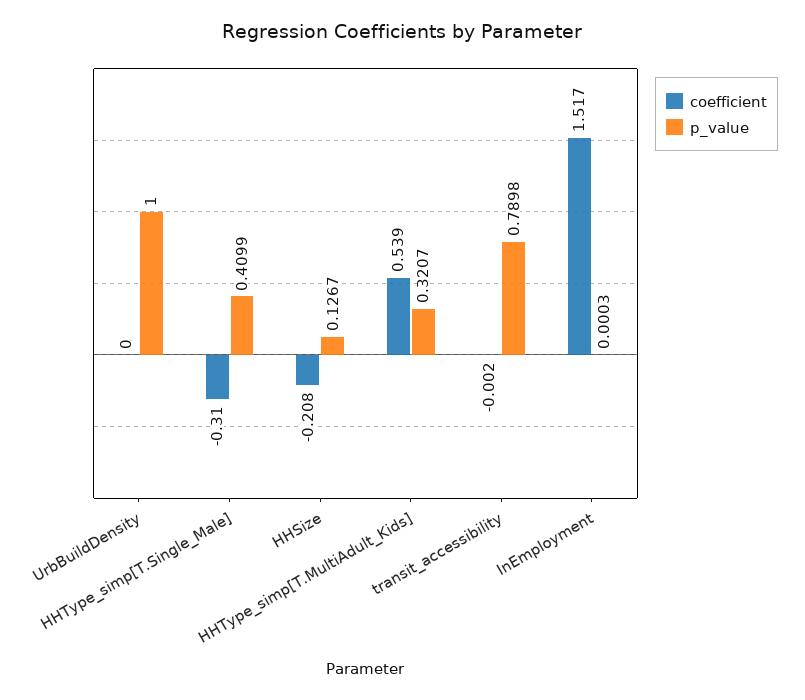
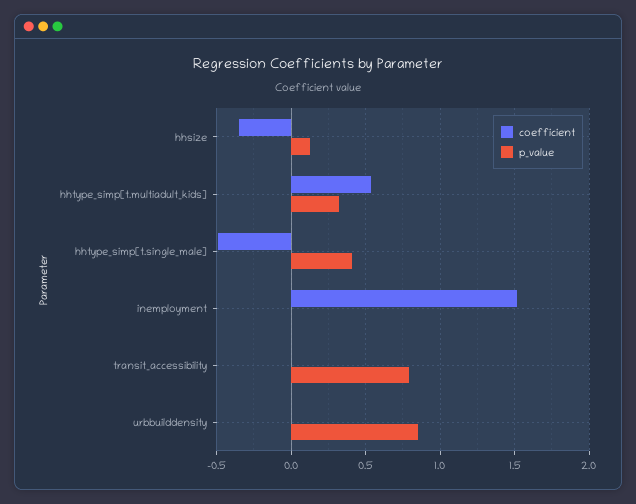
  {
    "coefficient": {
      "UrbBuildDensity": 0,
-     "HHType_simp[T.Single_Male]": -0.31,
+     "HHType_simp[T.Single_Male]": -0.5,
-     "HHSize": -0.208,
+     "HHSize": -0.35,
      "HHType_simp[T.MultiAdult_Kids]": 0.539,
      "transit_accessibility": -0.002,
      "InEmployment": 1.517
    },
    "p_value": {
-     "UrbBuildDensity": 1,
+     "UrbBuildDensity": 0.85,
      "HHType_simp[T.Single_Male]": 0.4099,
      "HHSize": 0.1267,
      "HHType_simp[T.MultiAdult_Kids]": 0.3207,
      "transit_accessibility": 0.7898,
      "InEmployment": 0.0003
    }
  }

